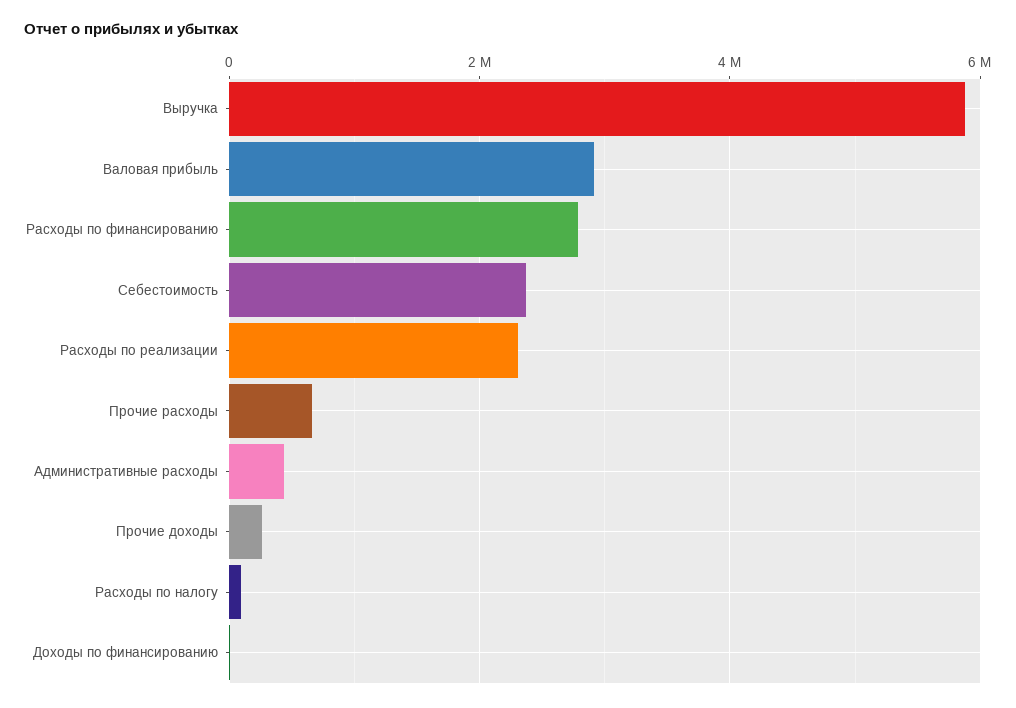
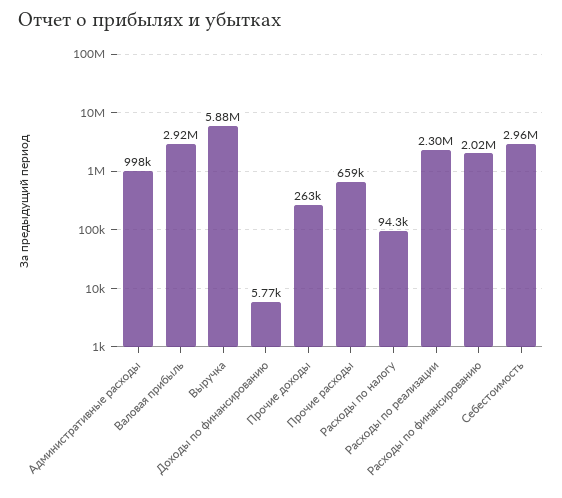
  {
    "Выручка": 5880000,
    "Валовая прибыль": 2920000,
-   "Расходы по финансированию": 2800000,
+   "Расходы по финансированию": 2020000,
-   "Себестоимость": 2400000,
+   "Себестоимость": 2960000,
    "Расходы по реализации": 2300000,
    "Прочие расходы": 659000,
-   "Административные расходы": 400000,
+   "Административные расходы": 998000,
    "Прочие доходы": 263000,
    "Расходы по налогу": 94300,
    "Доходы по финансированию": 5770
  }

